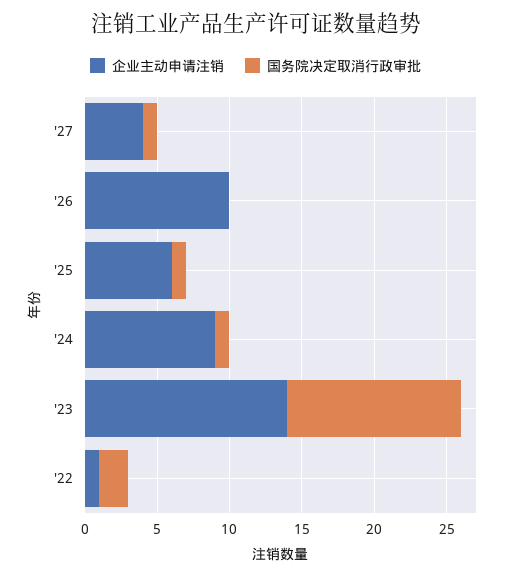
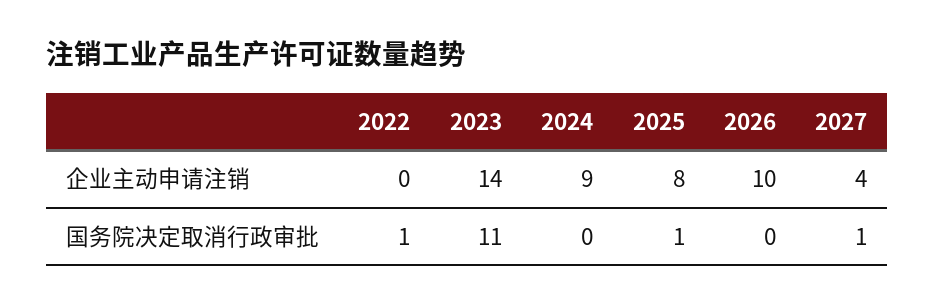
  {
    "企业主动申请注销": {
      "'27": 4,
      "'26": 10,
-     "'25": 6,
+     "'25": 8,
      "'24": 9,
      "'23": 14,
-     "'22": 1
+     "'22": 0
    },
    "国务院决定取消行政审批": {
      "'27": 1,
      "'26": 0,
      "'25": 1,
-     "'24": 1,
+     "'24": 0,
-     "'23": 12,
+     "'23": 11,
-     "'22": 2
+     "'22": 1
    }
  }

